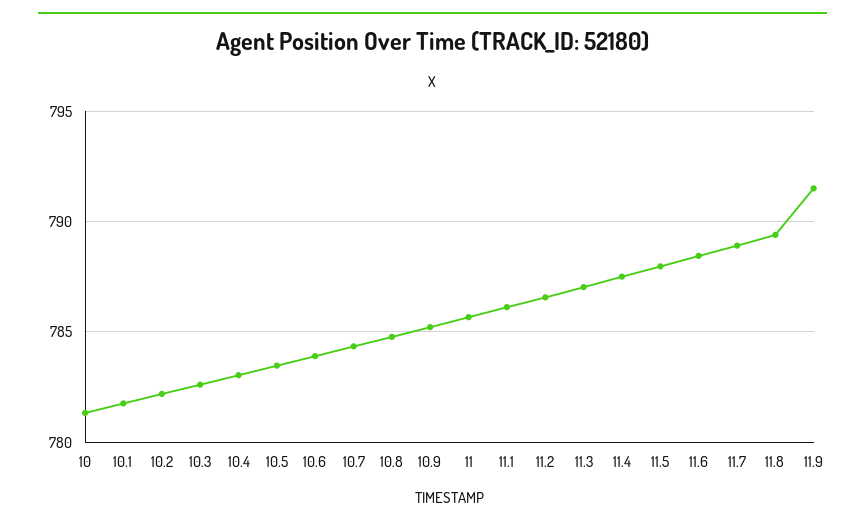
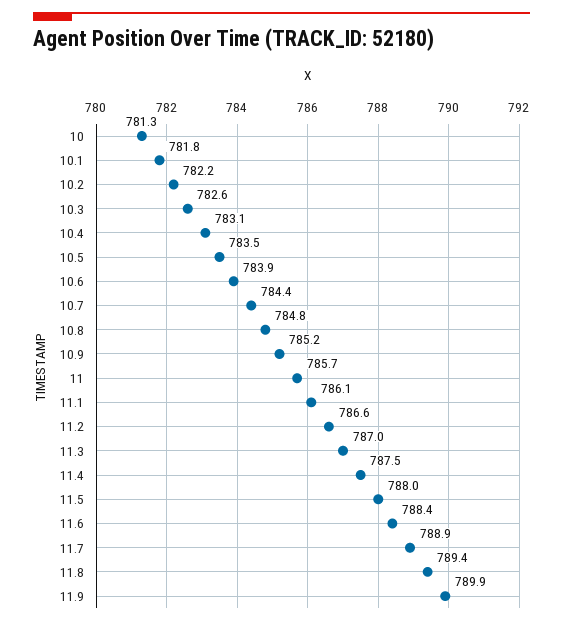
  {
    "10": 781.3,
    "10.1": 781.8,
    "10.2": 782.2,
    "10.3": 782.6,
    "10.4": 783.1,
    "10.5": 783.5,
    "10.6": 783.9,
    "10.7": 784.4,
    "10.8": 784.8,
    "10.9": 785.2,
    "11": 785.7,
    "11.1": 786.1,
    "11.2": 786.6,
    "11.3": 787,
    "11.4": 787.5,
    "11.5": 788,
    "11.6": 788.4,
    "11.7": 788.9,
    "11.8": 789.4,
-   "11.9": 791.5
+   "11.9": 789.9
  }

